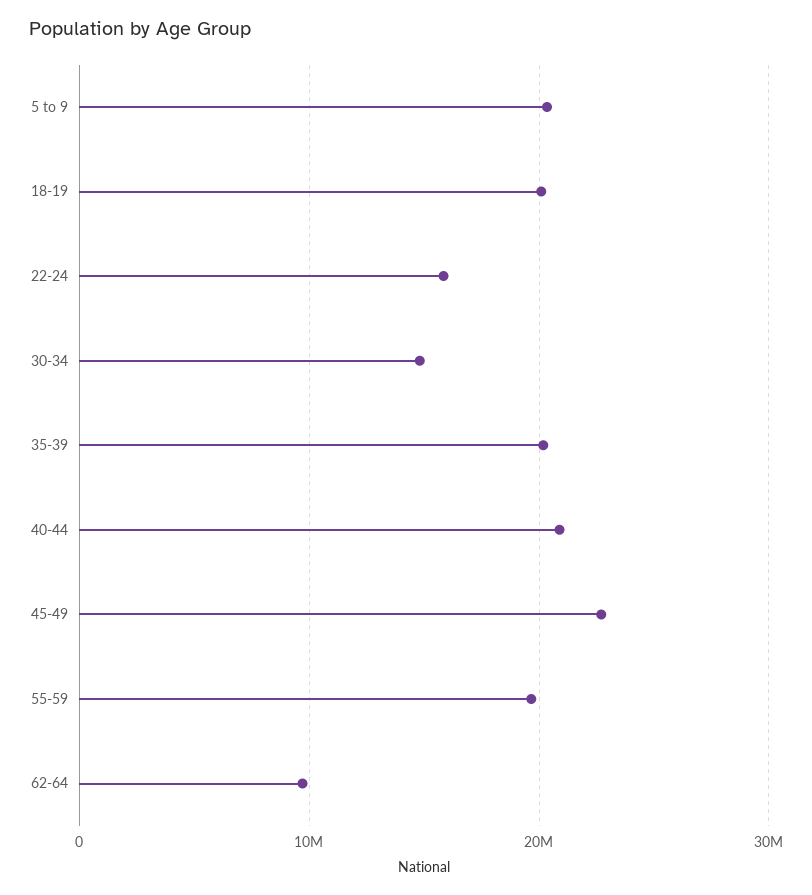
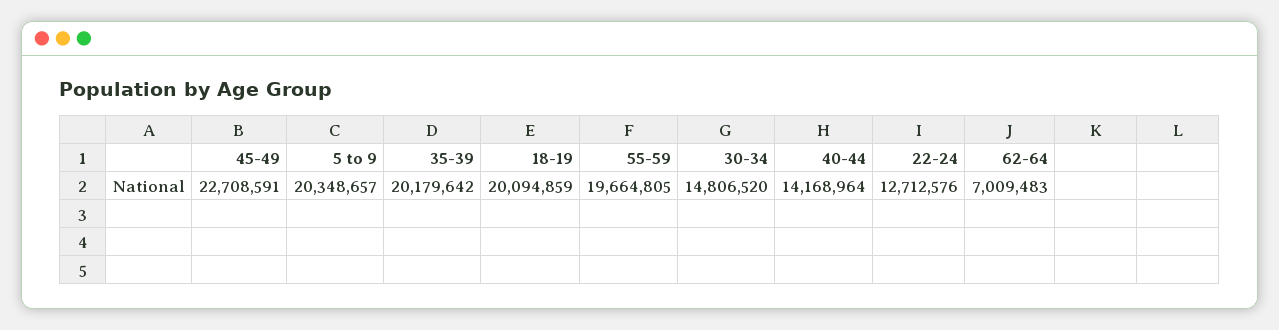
  {
    "5 to 9": 20348657,
    "18-19": 20094859,
-   "22-24": 16000000,
+   "22-24": 12712576,
    "30-34": 14806520,
    "35-39": 20179642,
-   "40-44": 21000000,
+   "40-44": 14168964,
    "45-49": 22708591,
    "55-59": 19664805,
-   "62-64": 10000000
+   "62-64": 7009483
  }

